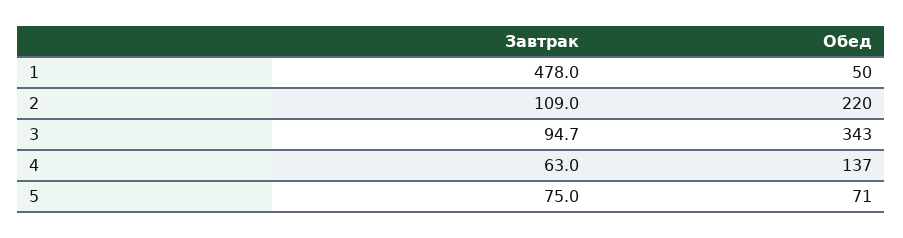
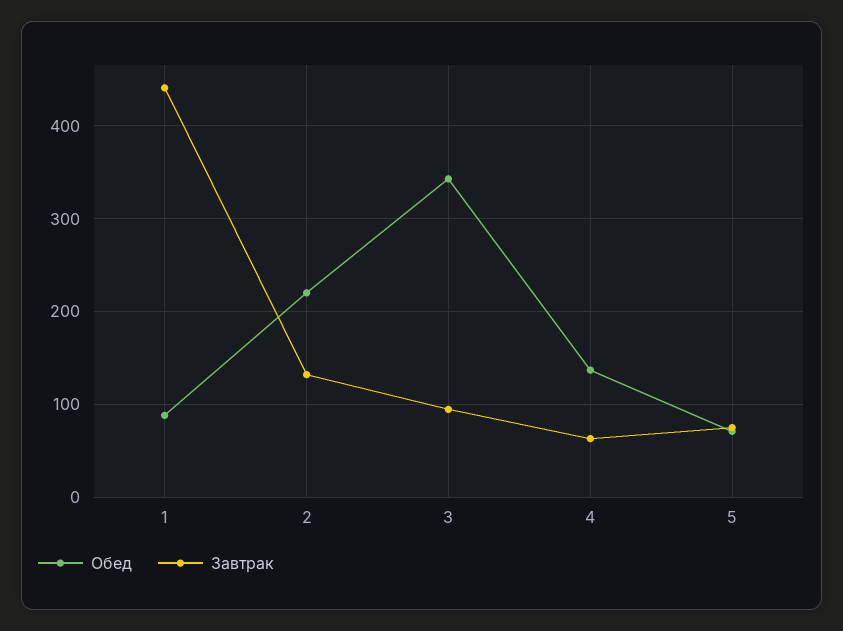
  {
    "Завтрак": {
-     "1": 478,
+     "1": 440,
-     "2": 109,
+     "2": 130,
      "3": 94.7,
      "4": 63,
      "5": 75
    },
    "Обед": {
-     "1": 50,
+     "1": 90,
      "2": 220,
      "3": 343,
      "4": 137,
      "5": 71
    }
  }

